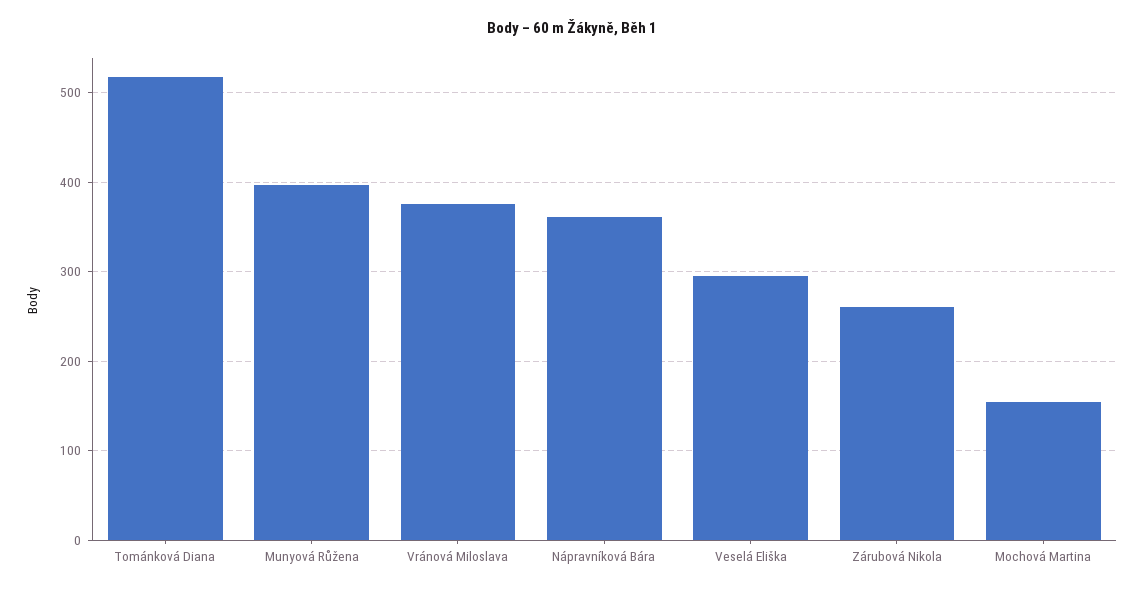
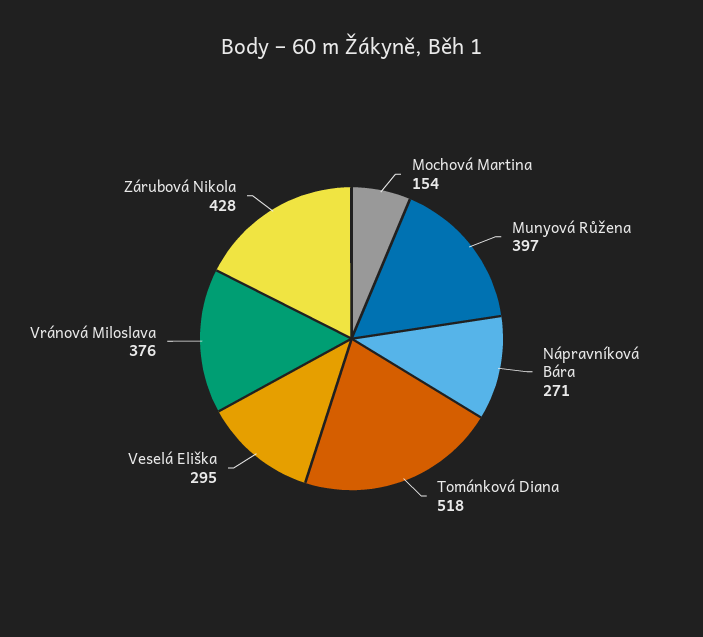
  {
    "Tománková Diana": 518,
    "Munyová Růžena": 397,
    "Vránová Miloslava": 376,
-   "Nápravníková Bára": 360,
+   "Nápravníková Bára": 271,
    "Veselá Eliška": 295,
-   "Zárubová Nikola": 260,
+   "Zárubová Nikola": 428,
    "Mochová Martina": 154
  }

